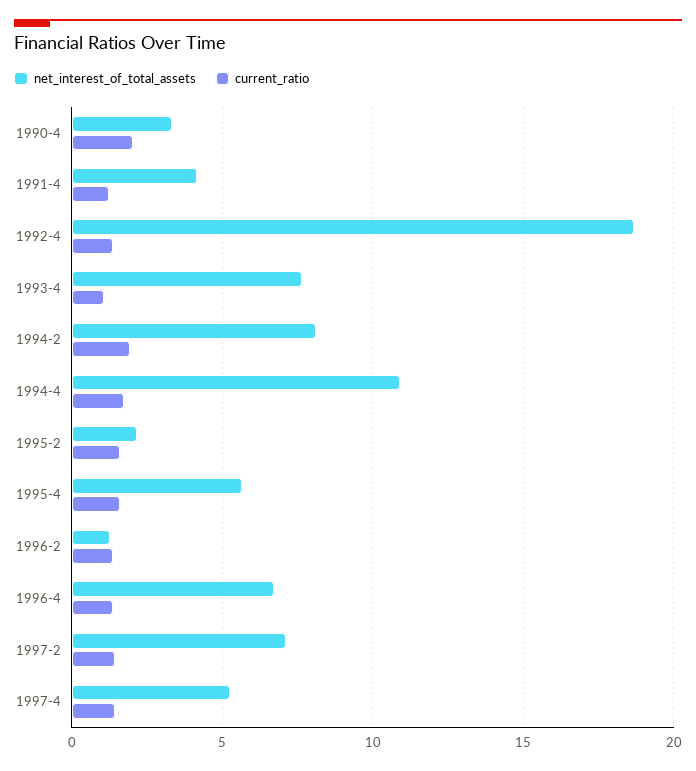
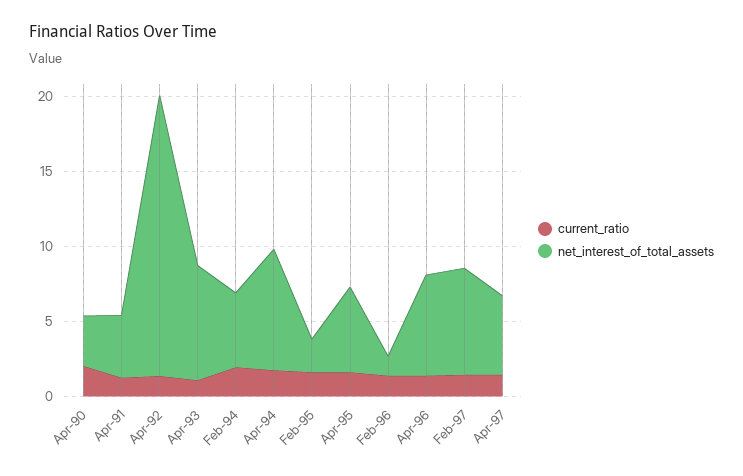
  {
    "net_interest_of_total_assets": {
      "1990-4": 3.5,
      "1991-4": 4,
      "1992-4": 18.5,
      "1993-4": 7.5,
-     "1994-2": 8,
+     "1994-2": 5,
-     "1994-4": 11,
+     "1994-4": 8,
      "1995-2": 2,
      "1995-4": 5.5,
      "1996-2": 1.5,
      "1996-4": 6.5,
      "1997-2": 7,
      "1997-4": 5.5
    },
    "current_ratio": {
      "1990-4": 2,
      "1991-4": 1,
      "1992-4": 1.5,
      "1993-4": 1,
      "1994-2": 2,
      "1994-4": 1.5,
      "1995-2": 1.5,
      "1995-4": 1.5,
      "1996-2": 1.5,
      "1996-4": 1.5,
      "1997-2": 1.5,
      "1997-4": 1.5
    }
  }

